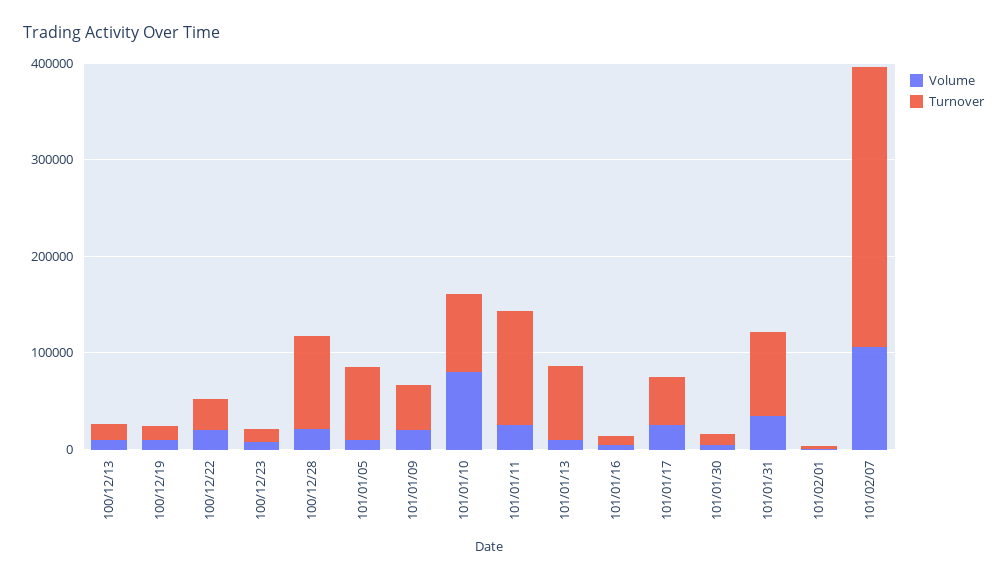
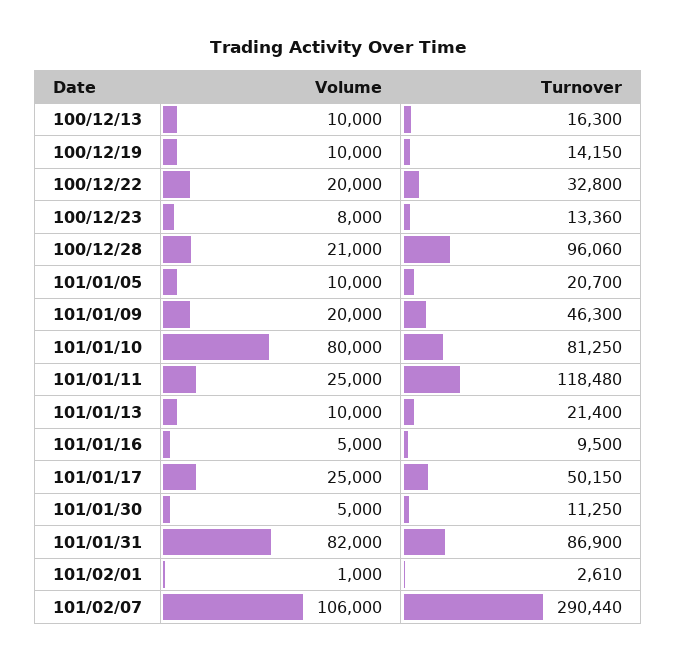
  {
    "Volume": {
      "100/12/13": 10000,
      "100/12/19": 10000,
      "100/12/22": 20000,
      "100/12/23": 8000,
      "100/12/28": 21000,
      "101/01/05": 10000,
      "101/01/09": 20000,
      "101/01/10": 80000,
      "101/01/11": 25000,
      "101/01/13": 10000,
      "101/01/16": 5000,
      "101/01/17": 25000,
      "101/01/30": 5000,
-     "101/01/31": 40000,
+     "101/01/31": 82000,
      "101/02/01": 1000,
      "101/02/07": 106000
    },
    "Turnover": {
      "100/12/13": 16300,
      "100/12/19": 14150,
      "100/12/22": 32800,
      "100/12/23": 13360,
      "100/12/28": 96060,
-     "101/01/05": 80000,
+     "101/01/05": 20700,
      "101/01/09": 46300,
      "101/01/10": 81250,
      "101/01/11": 118480,
-     "101/01/13": 80000,
+     "101/01/13": 21400,
      "101/01/16": 9500,
      "101/01/17": 50150,
      "101/01/30": 11250,
      "101/01/31": 86900,
      "101/02/01": 2610,
      "101/02/07": 290440
    }
  }

